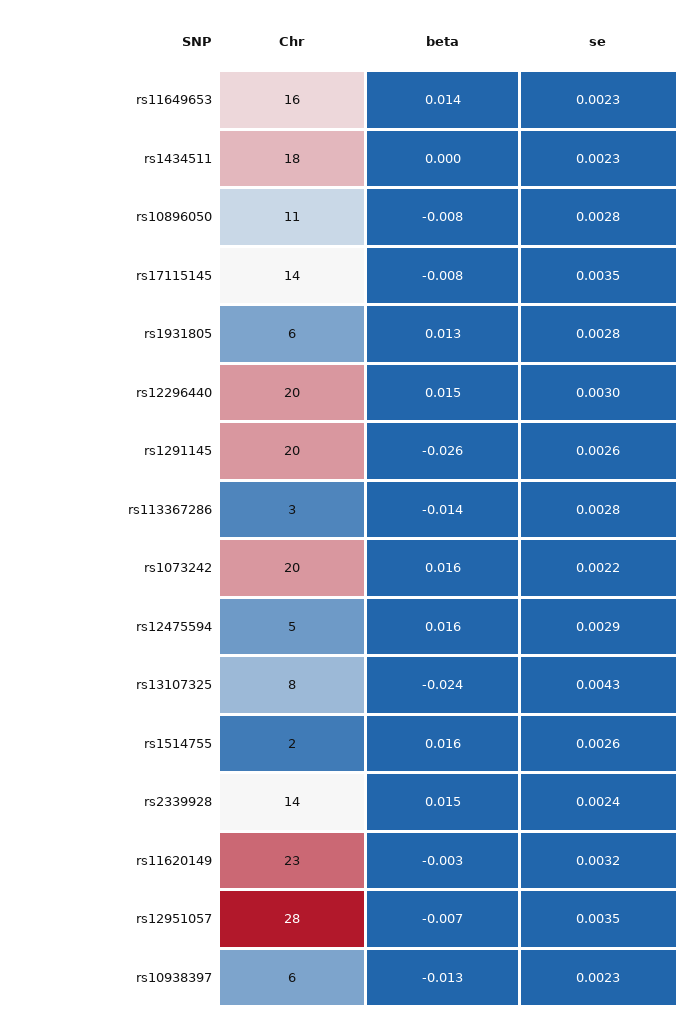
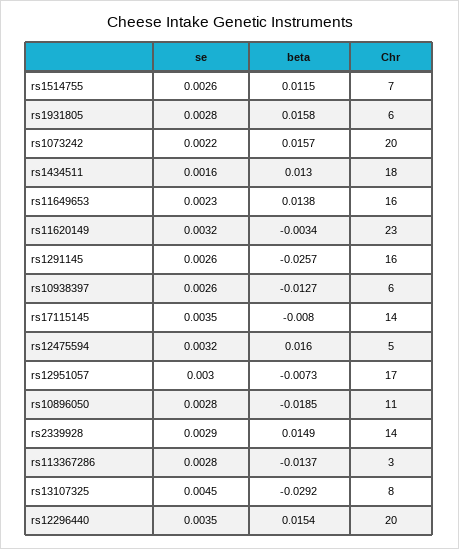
  {
    "Chr": {
      "rs11649653": 16,
      "rs1434511": 18,
      "rs10896050": 11,
      "rs17115145": 14,
      "rs1931805": 6,
      "rs12296440": 20,
-     "rs1291145": 20,
+     "rs1291145": 16,
      "rs113367286": 3,
      "rs1073242": 20,
      "rs12475594": 5,
      "rs13107325": 8,
-     "rs1514755": 2,
+     "rs1514755": 7,
      "rs2339928": 14,
      "rs11620149": 23,
-     "rs12951057": 28,
+     "rs12951057": 17,
      "rs10938397": 6
    },
    "beta": {
      "rs11649653": 0.0138,
-     "rs1434511": 0,
+     "rs1434511": 0.013,
-     "rs10896050": -0.008,
+     "rs10896050": -0.0185,
      "rs17115145": -0.008,
-     "rs1931805": 0.013,
+     "rs1931805": 0.0158,
      "rs12296440": 0.0154,
      "rs1291145": -0.0257,
      "rs113367286": -0.0137,
      "rs1073242": 0.0157,
      "rs12475594": 0.016,
-     "rs13107325": -0.024,
+     "rs13107325": -0.0292,
-     "rs1514755": 0.016,
+     "rs1514755": 0.0115,
      "rs2339928": 0.0149,
      "rs11620149": -0.0034,
      "rs12951057": -0.0073,
      "rs10938397": -0.0127
    },
    "se": {
      "rs11649653": 0.0023,
-     "rs1434511": 0.0023,
+     "rs1434511": 0.0016,
      "rs10896050": 0.0028,
      "rs17115145": 0.0035,
      "rs1931805": 0.0028,
-     "rs12296440": 0.003,
+     "rs12296440": 0.0035,
      "rs1291145": 0.0026,
      "rs113367286": 0.0028,
      "rs1073242": 0.0022,
-     "rs12475594": 0.0029,
+     "rs12475594": 0.0032,
-     "rs13107325": 0.0043,
+     "rs13107325": 0.0045,
      "rs1514755": 0.0026,
-     "rs2339928": 0.0024,
+     "rs2339928": 0.0029,
      "rs11620149": 0.0032,
-     "rs12951057": 0.0035,
+     "rs12951057": 0.003,
-     "rs10938397": 0.0023
+     "rs10938397": 0.0026
    }
  }

